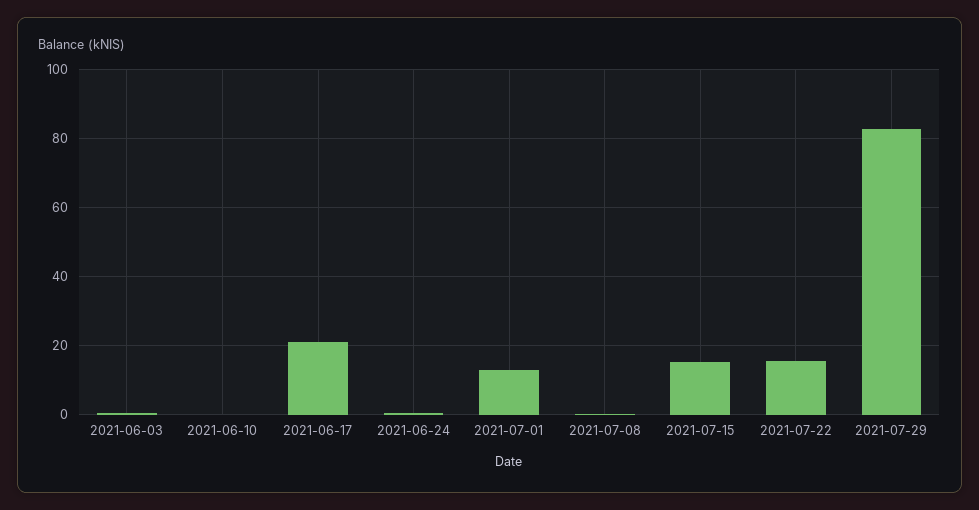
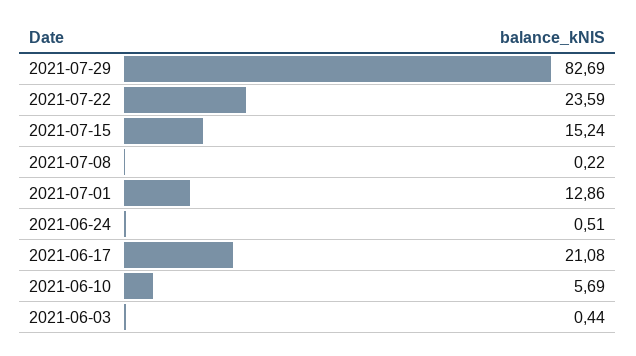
  {
    "2021-06-03": 0.44,
-   "2021-06-10": 0,
+   "2021-06-10": 5.69,
    "2021-06-17": 21.08,
    "2021-06-24": 0.51,
    "2021-07-01": 12.86,
    "2021-07-08": 0.22,
    "2021-07-15": 15.24,
-   "2021-07-22": 16,
+   "2021-07-22": 23.59,
    "2021-07-29": 82.69
  }

